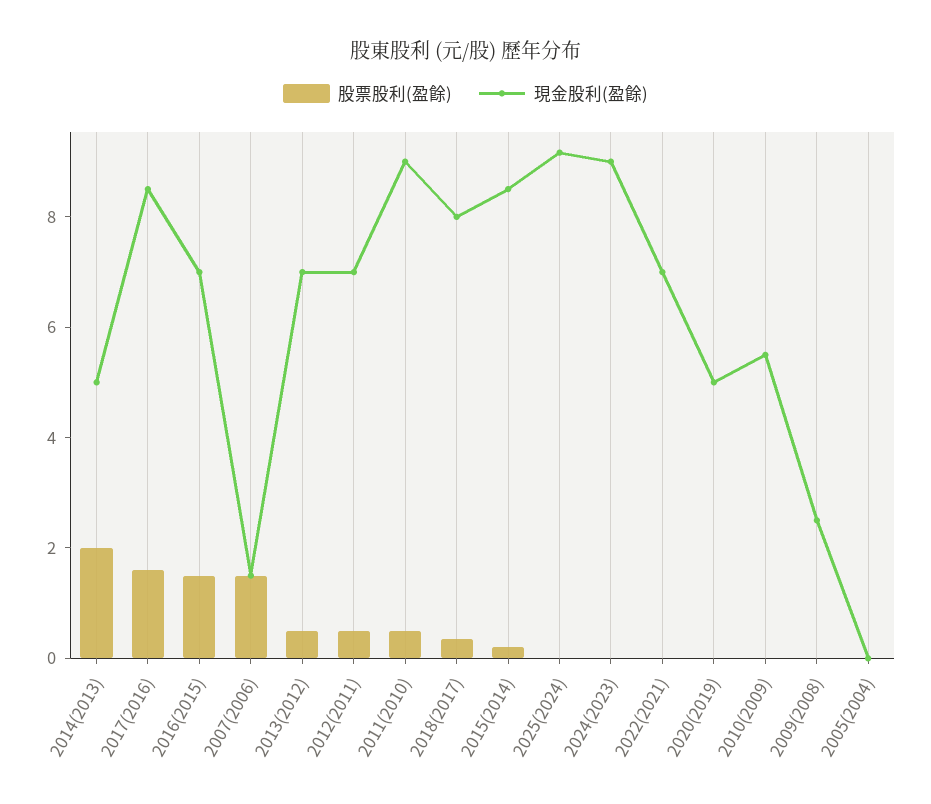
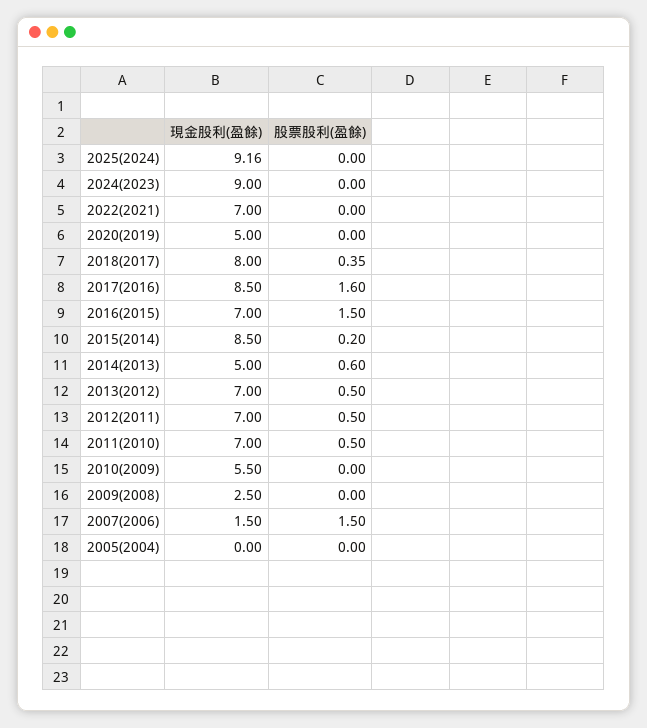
  {
    "股票股利(盈餘)": {
-     "2014(2013)": 2,
+     "2014(2013)": 0.6,
      "2017(2016)": 1.6,
      "2016(2015)": 1.5,
      "2007(2006)": 1.5,
      "2013(2012)": 0.5,
      "2012(2011)": 0.5,
      "2011(2010)": 0.5,
      "2018(2017)": 0.35,
      "2015(2014)": 0.2,
      "2025(2024)": 0,
      "2024(2023)": 0,
      "2022(2021)": 0,
      "2020(2019)": 0,
      "2010(2009)": 0,
      "2009(2008)": 0,
      "2005(2004)": 0
    },
    "現金股利(盈餘)": {
      "2014(2013)": 5,
      "2017(2016)": 8.5,
      "2016(2015)": 7,
      "2007(2006)": 1.5,
      "2013(2012)": 7,
      "2012(2011)": 7,
-     "2011(2010)": 9,
+     "2011(2010)": 7,
      "2018(2017)": 8,
      "2015(2014)": 8.5,
      "2025(2024)": 9.16,
      "2024(2023)": 9,
      "2022(2021)": 7,
      "2020(2019)": 5,
      "2010(2009)": 5.5,
      "2009(2008)": 2.5,
      "2005(2004)": 0
    }
  }

